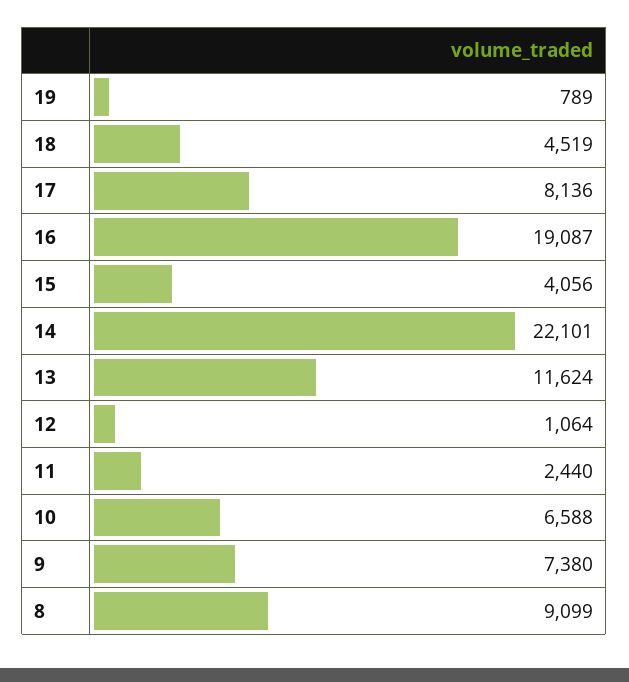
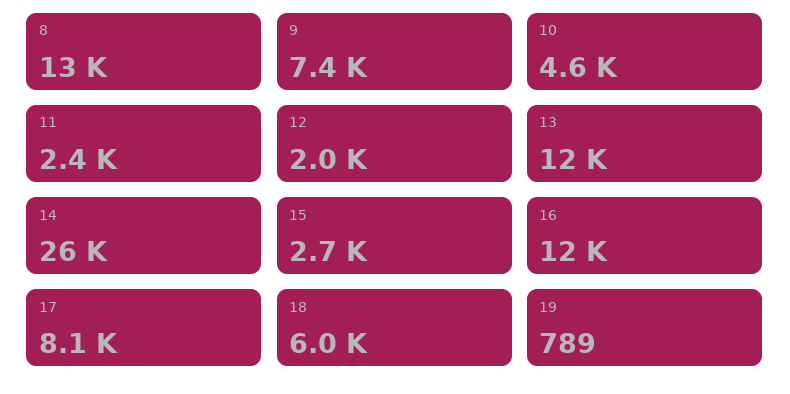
  {
    "19": 789,
-   "18": 4519,
+   "18": 6000,
    "17": 8136,
-   "16": 19087,
+   "16": 12000,
-   "15": 4056,
+   "15": 2700,
-   "14": 22101,
+   "14": 26000,
    "13": 11624,
-   "12": 1064,
+   "12": 2000,
    "11": 2440,
-   "10": 6588,
+   "10": 4600,
    "9": 7380,
-   "8": 9099
+   "8": 13000
  }

